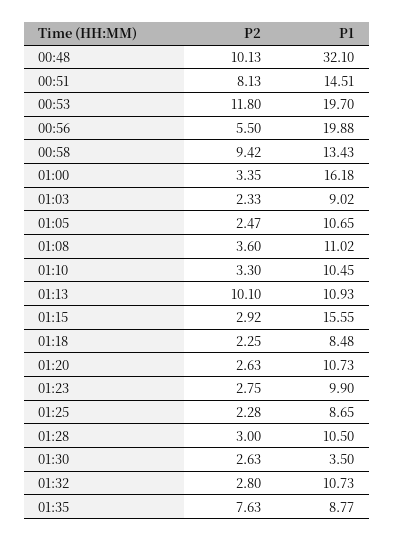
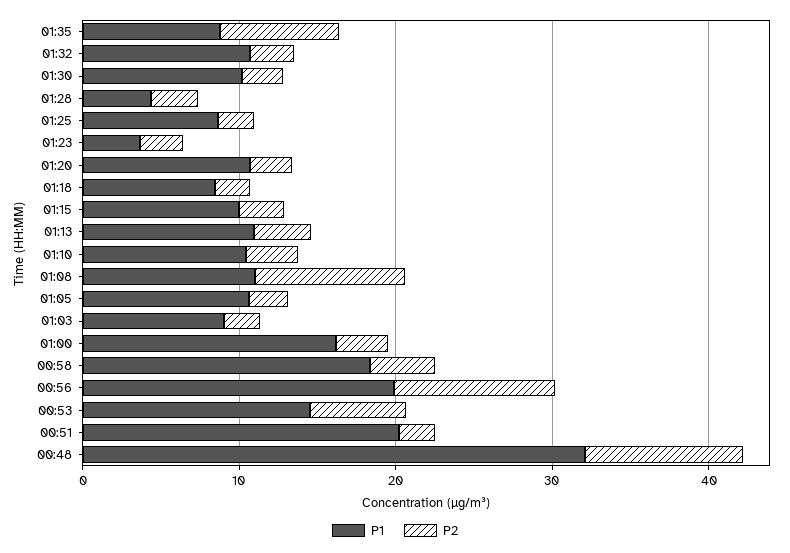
  {
    "P2": {
      "00:48": 10.13,
-     "00:51": 8.13,
+     "00:51": 2,
-     "00:53": 11.8,
+     "00:53": 6,
-     "00:56": 5.5,
+     "00:56": 10,
-     "00:58": 9.42,
+     "00:58": 4,
      "01:00": 3.35,
      "01:03": 2.33,
      "01:05": 2.47,
-     "01:08": 3.6,
+     "01:08": 10,
      "01:10": 3.3,
-     "01:13": 10.1,
+     "01:13": 4,
      "01:15": 2.92,
      "01:18": 2.25,
      "01:20": 2.63,
      "01:23": 2.75,
      "01:25": 2.28,
      "01:28": 3,
      "01:30": 2.63,
      "01:32": 2.8,
      "01:35": 7.63
    },
    "P1": {
      "00:48": 32.1,
-     "00:51": 14.51,
+     "00:51": 20,
-     "00:53": 19.7,
+     "00:53": 14,
      "00:56": 19.88,
-     "00:58": 13.43,
+     "00:58": 18,
      "01:00": 16.18,
      "01:03": 9.02,
      "01:05": 10.65,
      "01:08": 11.02,
      "01:10": 10.45,
      "01:13": 10.93,
-     "01:15": 15.55,
+     "01:15": 10,
      "01:18": 8.48,
      "01:20": 10.73,
-     "01:23": 9.9,
+     "01:23": 4,
      "01:25": 8.65,
-     "01:28": 10.5,
+     "01:28": 4,
-     "01:30": 3.5,
+     "01:30": 10,
      "01:32": 10.73,
      "01:35": 8.77
    }
  }

